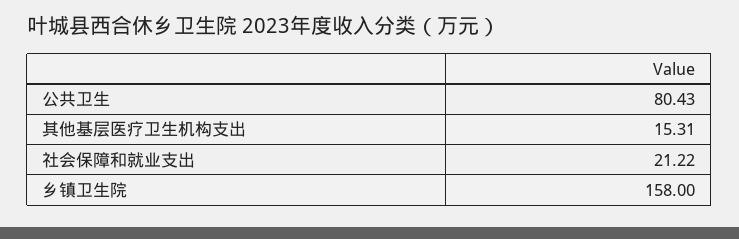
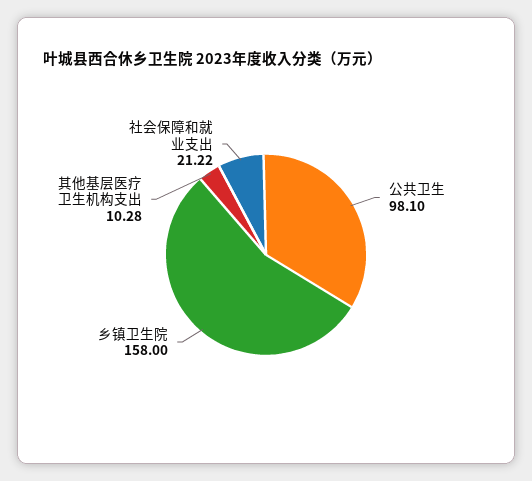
  {
-   "公共卫生": 80.43,
+   "公共卫生": 98.1,
-   "其他基层医疗卫生机构支出": 15.31,
+   "其他基层医疗卫生机构支出": 10.28,
    "社会保障和就业支出": 21.22,
    "乡镇卫生院": 158
  }

